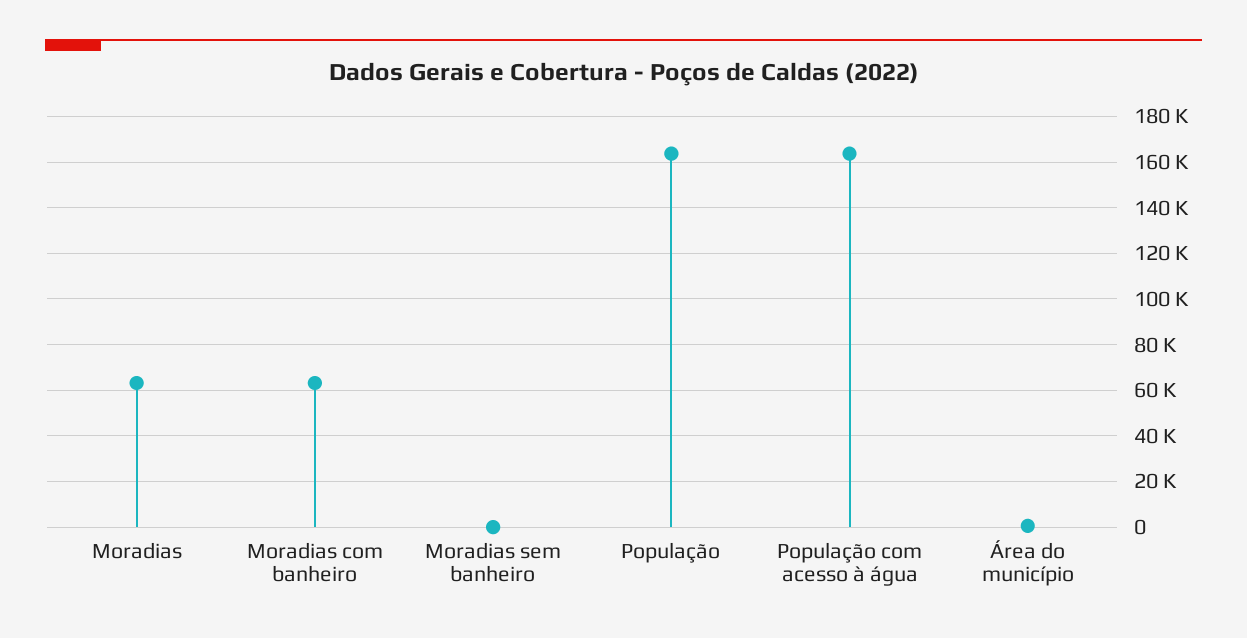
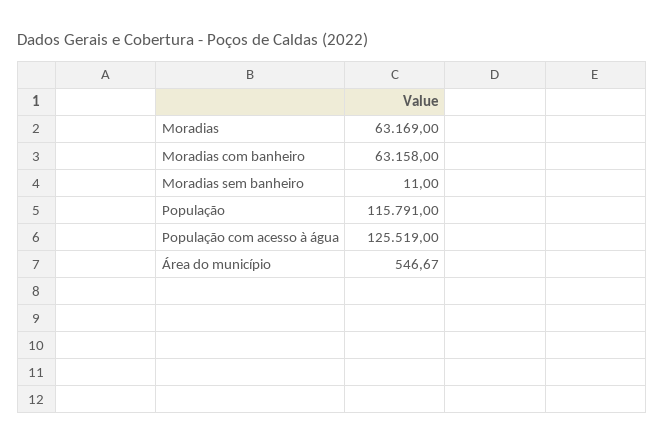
  {
    "Moradias": 63169,
    "Moradias com banheiro": 63158,
    "Moradias sem banheiro": 11,
-   "População": 165000,
+   "População": 115791,
-   "População com acesso à água": 165000,
+   "População com acesso à água": 125519,
    "Área do município": 546.67
  }

